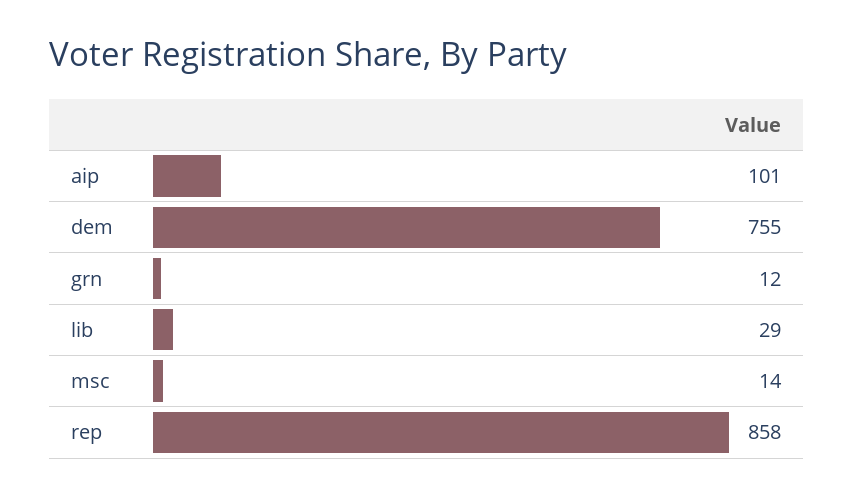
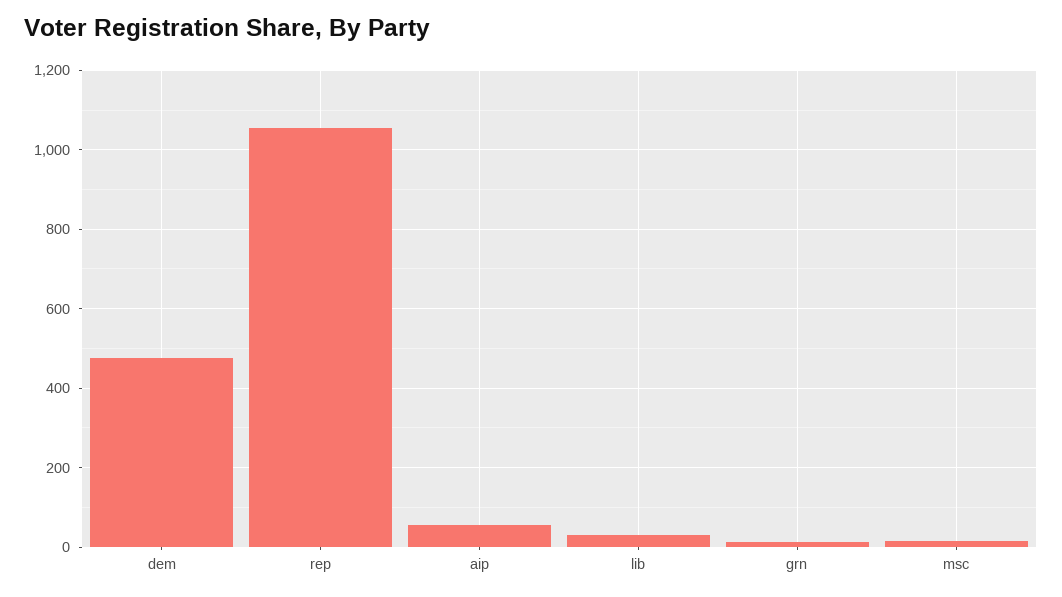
  {
-   "aip": 101,
+   "aip": 60,
-   "dem": 755,
+   "dem": 480,
    "grn": 12,
    "lib": 29,
    "msc": 14,
-   "rep": 858
+   "rep": 1060
  }

